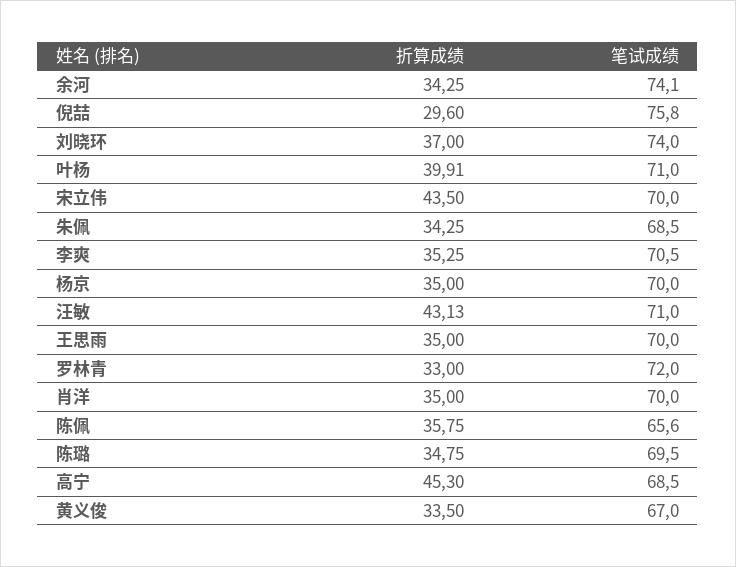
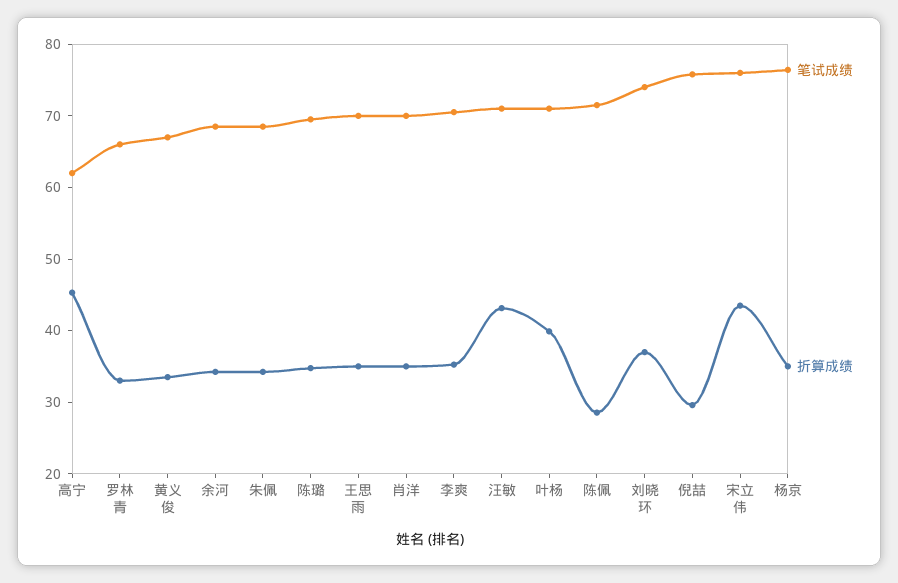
  {
    "折算成绩": {
      "余河": 34.25,
      "倪喆": 29.6,
      "刘晓环": 37,
      "叶杨": 39.91,
      "宋立伟": 43.5,
      "朱佩": 34.25,
      "李爽": 35.25,
      "杨京": 35,
      "汪敏": 43.13,
      "王思雨": 35,
      "罗林青": 33,
      "肖洋": 35,
-     "陈佩": 35.75,
+     "陈佩": 28,
      "陈璐": 34.75,
      "高宁": 45.3,
      "黄义俊": 33.5
    },
    "笔试成绩": {
-     "余河": 74.1,
+     "余河": 68,
      "倪喆": 75.8,
      "刘晓环": 74,
      "叶杨": 71,
-     "宋立伟": 70,
+     "宋立伟": 76,
      "朱佩": 68.5,
      "李爽": 70.5,
-     "杨京": 70,
+     "杨京": 76,
      "汪敏": 71,
      "王思雨": 70,
-     "罗林青": 72,
+     "罗林青": 66,
      "肖洋": 70,
-     "陈佩": 65.6,
+     "陈佩": 72,
      "陈璐": 69.5,
-     "高宁": 68.5,
+     "高宁": 62,
      "黄义俊": 67
    }
  }

